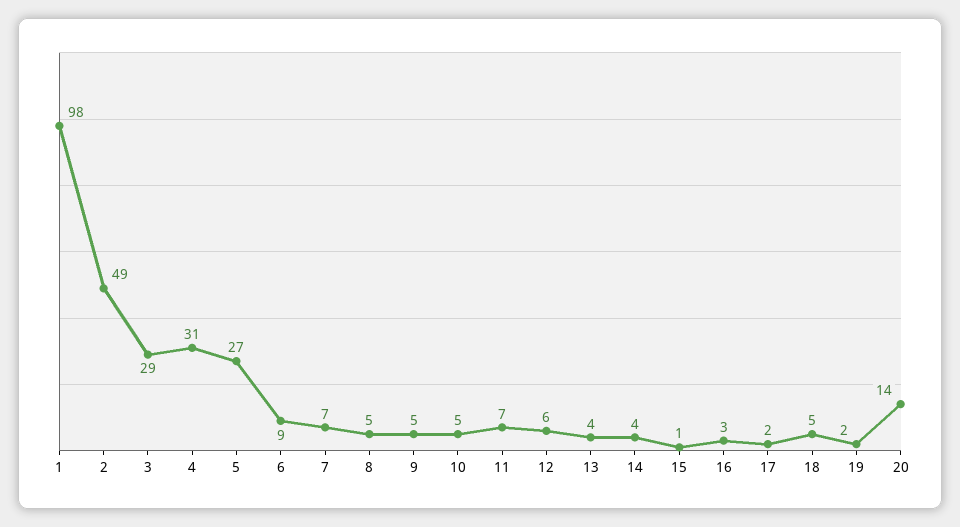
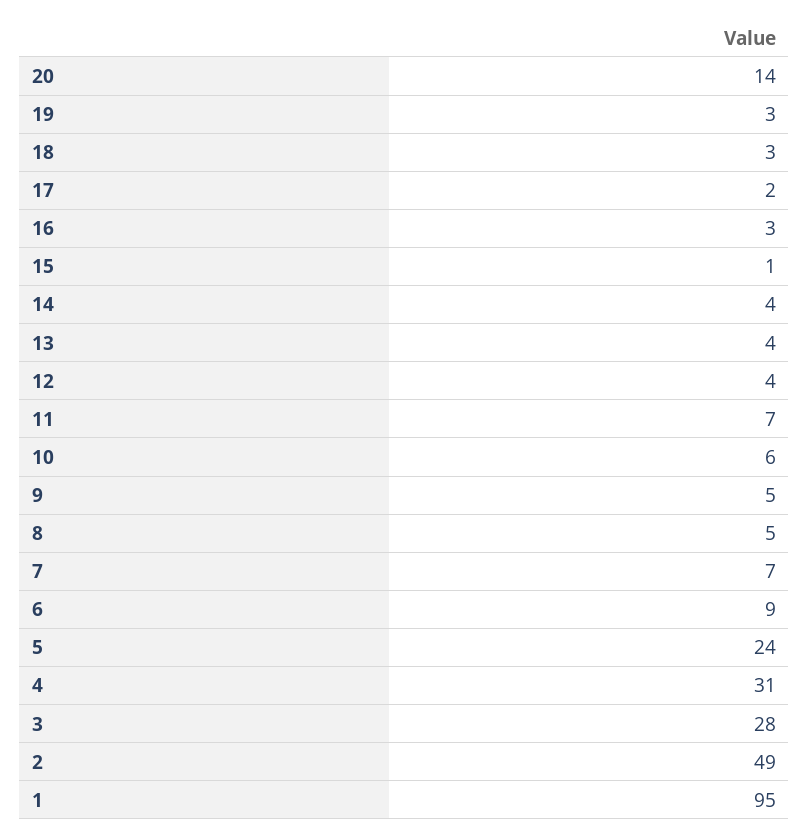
  {
-   "1": 98,
+   "1": 95,
    "2": 49,
-   "3": 29,
+   "3": 28,
    "4": 31,
-   "5": 27,
+   "5": 24,
    "6": 9,
    "7": 7,
    "8": 5,
    "9": 5,
-   "10": 5,
+   "10": 6,
    "11": 7,
-   "12": 6,
+   "12": 4,
    "13": 4,
    "14": 4,
    "15": 1,
    "16": 3,
    "17": 2,
-   "18": 5,
+   "18": 3,
-   "19": 2,
+   "19": 3,
    "20": 14
  }

